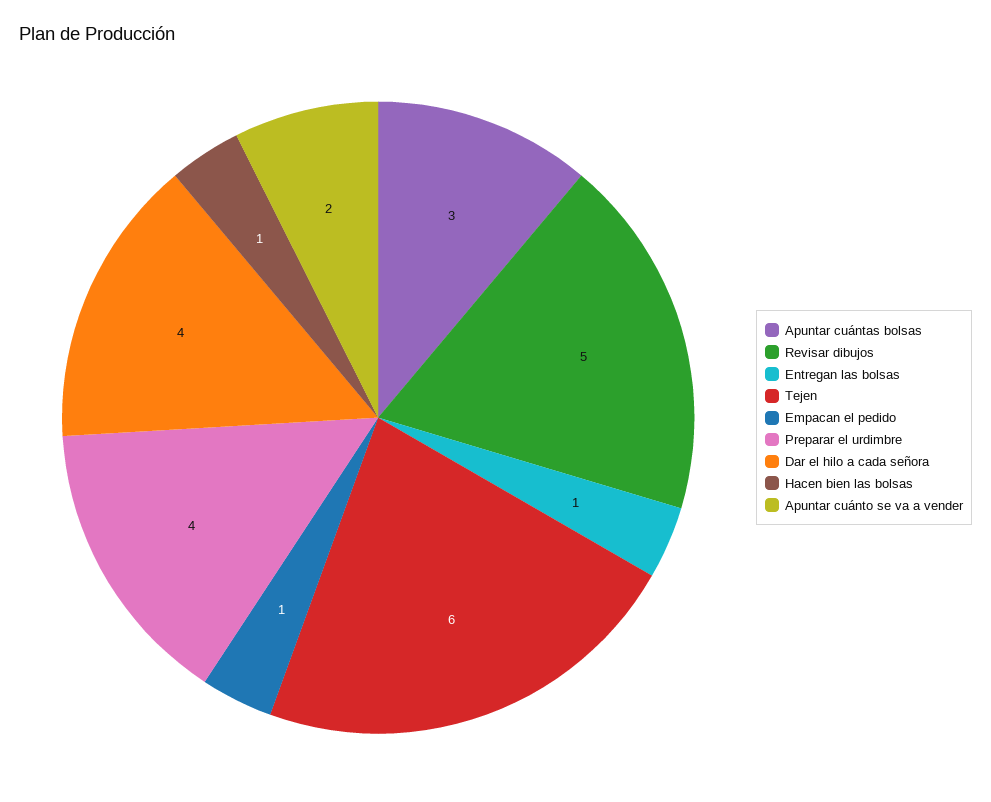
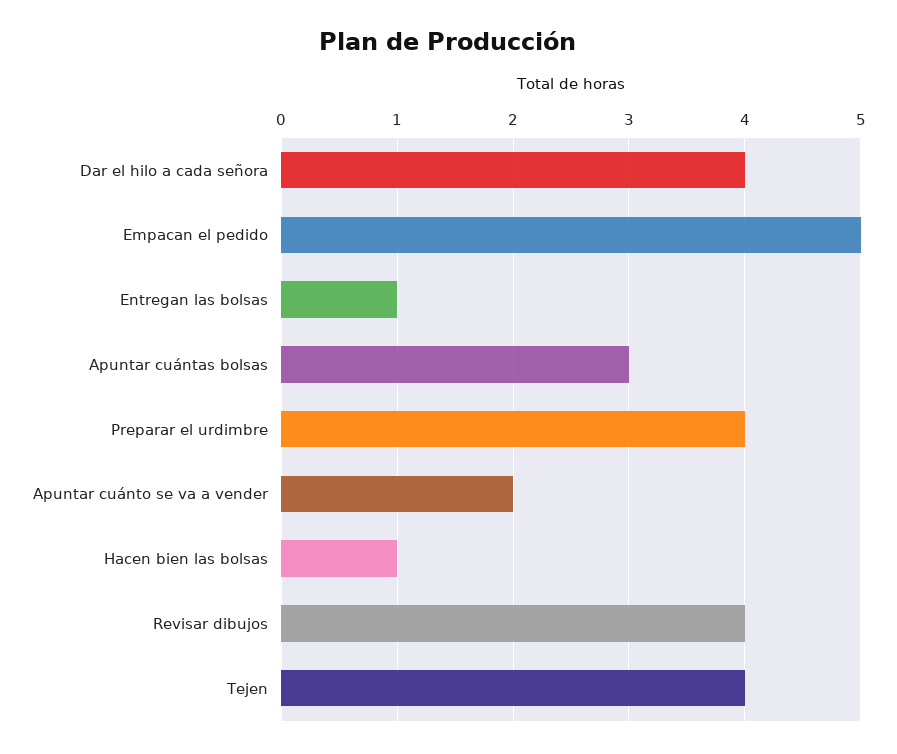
  {
    "Apuntar cuántas bolsas": 3,
-   "Revisar dibujos": 5,
+   "Revisar dibujos": 4,
    "Entregan las bolsas": 1,
-   "Tejen": 6,
+   "Tejen": 4,
-   "Empacan el pedido": 1,
+   "Empacan el pedido": 5,
    "Preparar el urdimbre": 4,
    "Dar el hilo a cada señora": 4,
    "Hacen bien las bolsas": 1,
    "Apuntar cuánto se va a vender": 2
  }

